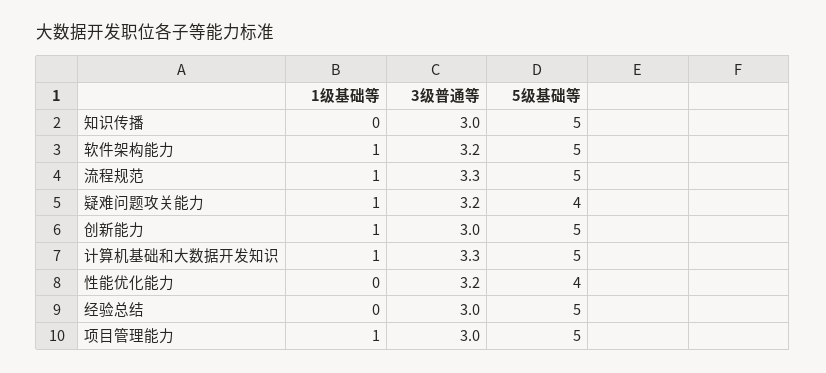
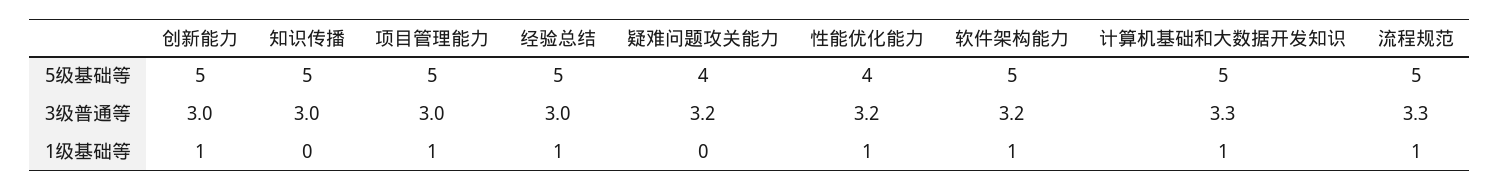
  {
    "1级基础等": {
      "知识传播": 0,
      "软件架构能力": 1,
      "流程规范": 1,
-     "疑难问题攻关能力": 1,
+     "疑难问题攻关能力": 0,
      "创新能力": 1,
      "计算机基础和大数据开发知识": 1,
-     "性能优化能力": 0,
+     "性能优化能力": 1,
-     "经验总结": 0,
+     "经验总结": 1,
      "项目管理能力": 1
    },
    "3级普通等": {
      "知识传播": 3,
      "软件架构能力": 3.2,
      "流程规范": 3.3,
      "疑难问题攻关能力": 3.2,
      "创新能力": 3,
      "计算机基础和大数据开发知识": 3.3,
      "性能优化能力": 3.2,
      "经验总结": 3,
      "项目管理能力": 3
    },
    "5级基础等": {
      "知识传播": 5,
      "软件架构能力": 5,
      "流程规范": 5,
      "疑难问题攻关能力": 4,
      "创新能力": 5,
      "计算机基础和大数据开发知识": 5,
      "性能优化能力": 4,
      "经验总结": 5,
      "项目管理能力": 5
    }
  }

